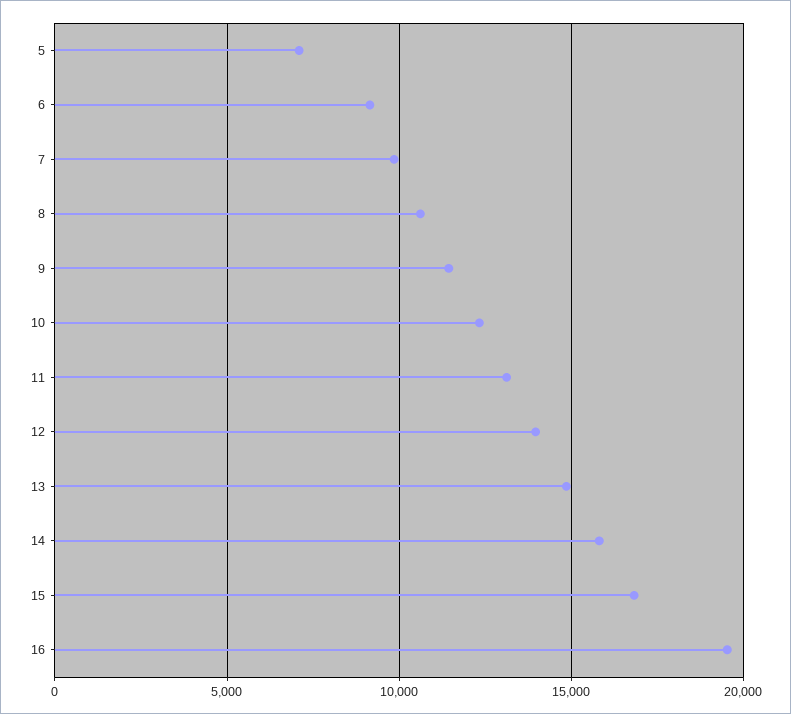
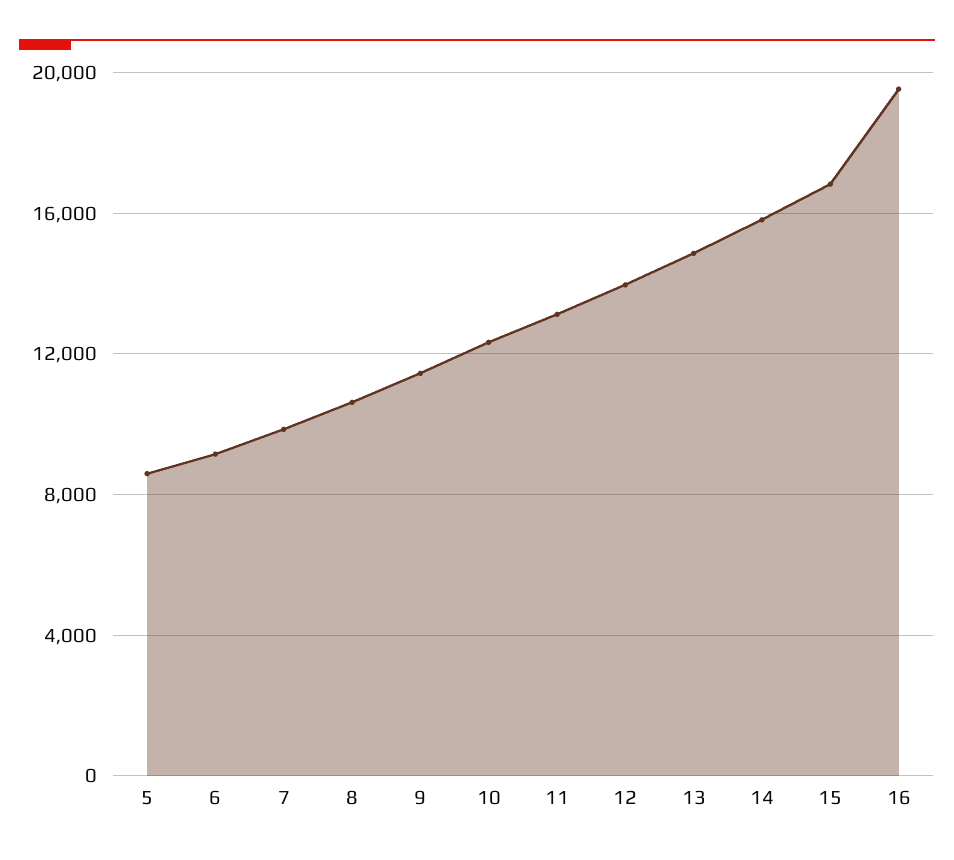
  {
-   "5": 7000,
+   "5": 8500,
    "6": 9000,
    "7": 10000,
    "8": 10500,
    "9": 11500,
    "10": 12500,
    "11": 13000,
    "12": 14000,
    "13": 15000,
    "14": 16000,
    "15": 17000,
    "16": 19500
  }

